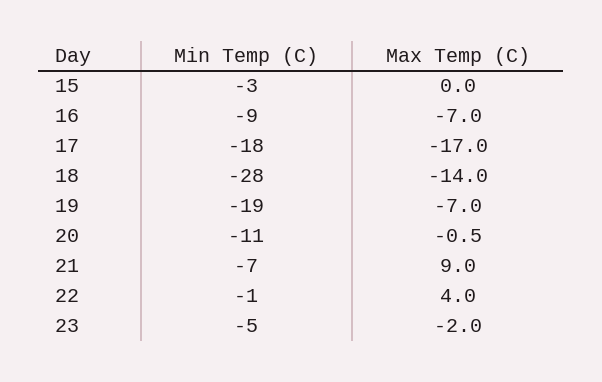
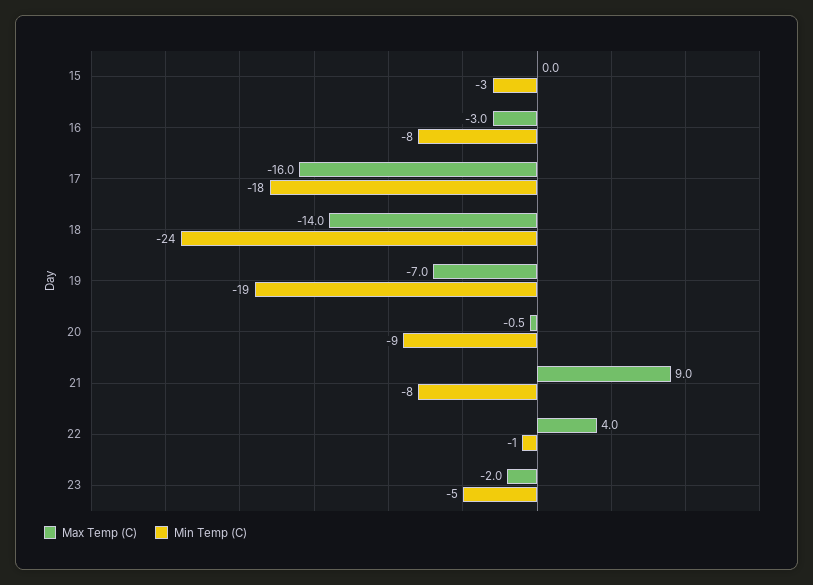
  {
    "Min Temp (C)": {
      "15": -3,
-     "16": -9,
+     "16": -8,
      "17": -18,
-     "18": -28,
+     "18": -24,
      "19": -19,
-     "20": -11,
+     "20": -9,
-     "21": -7,
+     "21": -8,
      "22": -1,
      "23": -5
    },
    "Max Temp (C)": {
      "15": 0,
-     "16": -7,
+     "16": -3,
-     "17": -17,
+     "17": -16,
      "18": -14,
      "19": -7,
      "20": -0.5,
      "21": 9,
      "22": 4,
      "23": -2
    }
  }

